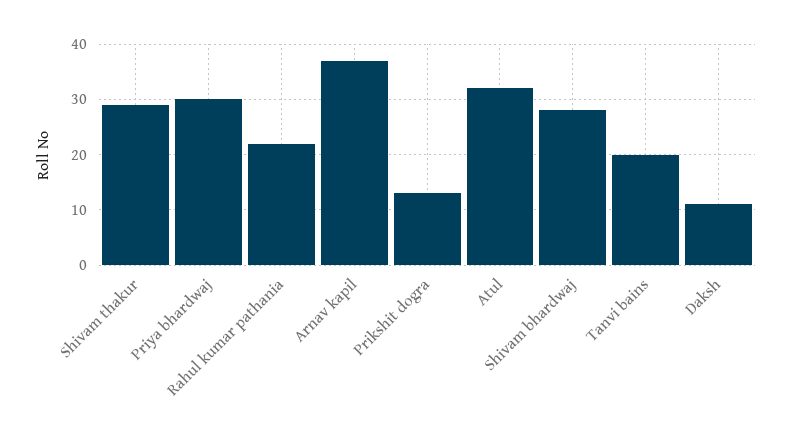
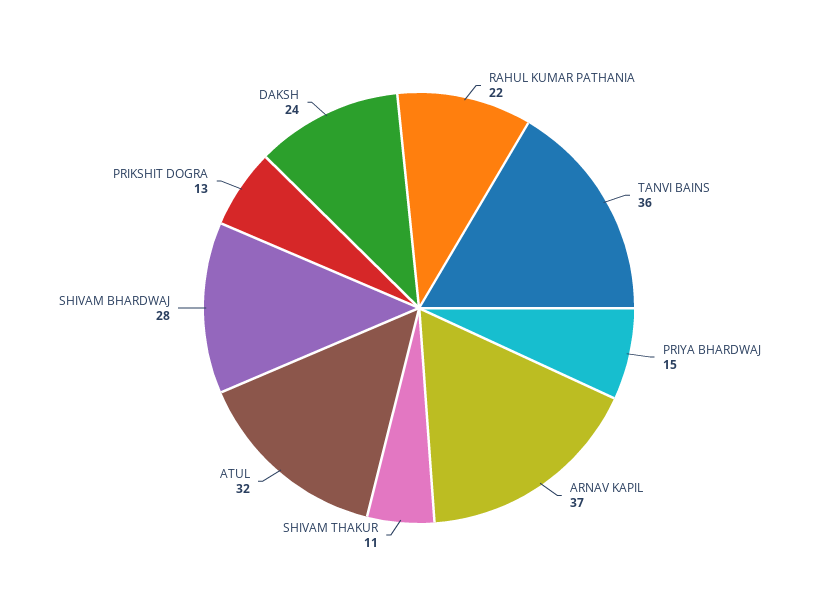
  {
-   "Shivam thakur": 30,
+   "Shivam thakur": 11,
-   "Priya bhardwaj": 30,
+   "Priya bhardwaj": 15,
    "Rahul kumar pathania": 22,
    "Arnav kapil": 37,
    "Prikshit dogra": 13,
    "Atul": 32,
    "Shivam bhardwaj": 28,
-   "Tanvi bains": 20,
+   "Tanvi bains": 36,
-   "Daksh": 10
+   "Daksh": 24
  }

